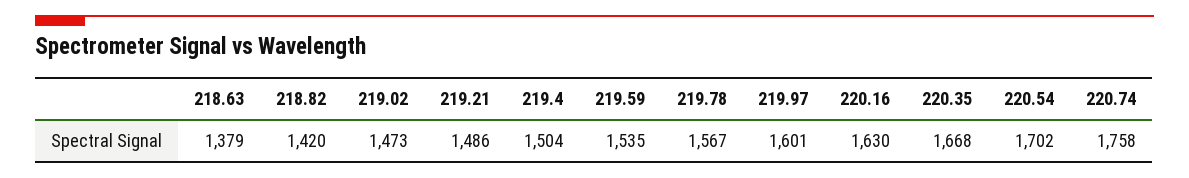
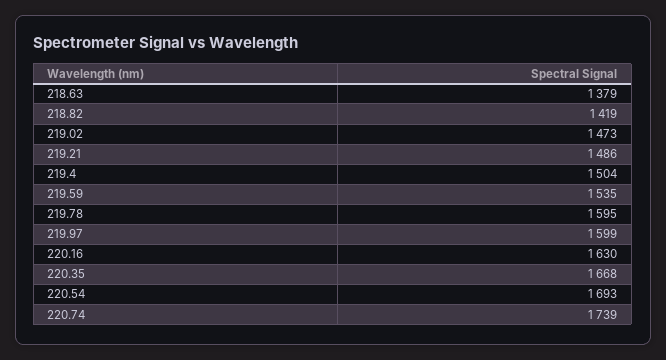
  {
    "218.63": 1379,
-   "218.82": 1420,
+   "218.82": 1419,
    "219.02": 1473,
    "219.21": 1486,
    "219.4": 1504,
    "219.59": 1535,
-   "219.78": 1567,
+   "219.78": 1595,
-   "219.97": 1601,
+   "219.97": 1599,
    "220.16": 1630,
    "220.35": 1668,
-   "220.54": 1702,
+   "220.54": 1693,
-   "220.74": 1758
+   "220.74": 1739
  }

